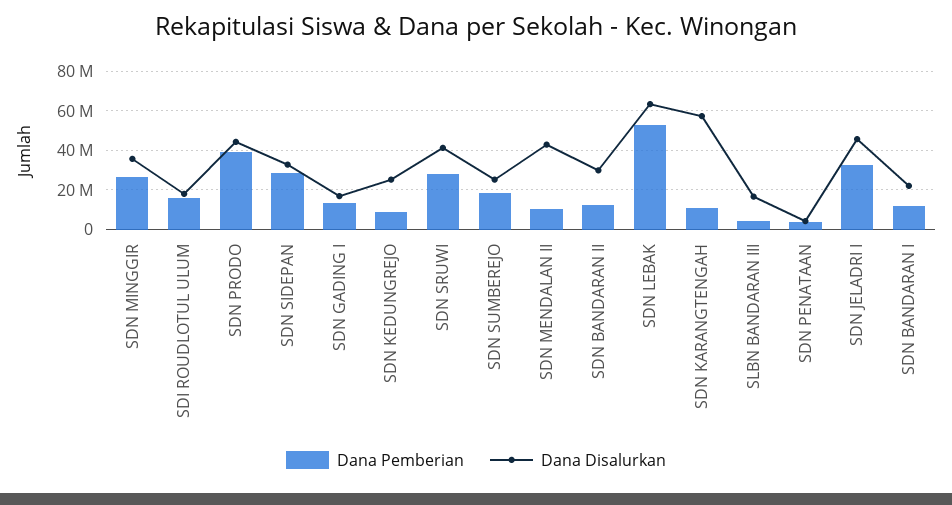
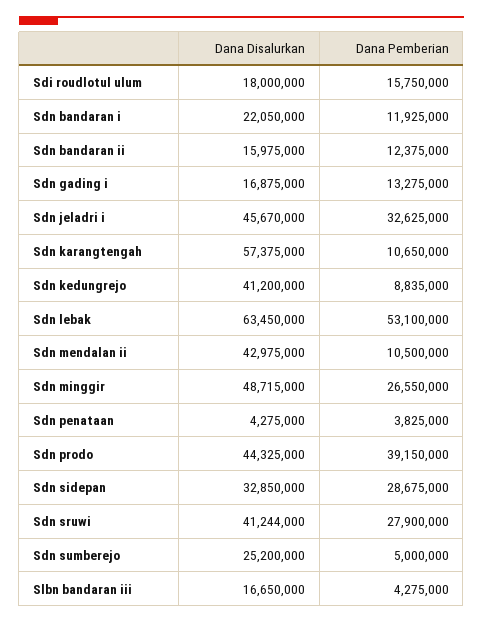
  {
    "Dana Pemberian": {
      "SDN MINGGIR": 26550000,
      "SDI ROUDLOTUL ULUM": 15750000,
      "SDN PRODO": 39150000,
      "SDN SIDEPAN": 28675000,
      "SDN GADING I": 13275000,
      "SDN KEDUNGREJO": 8835000,
      "SDN SRUWI": 27900000,
-     "SDN SUMBEREJO": 20000000,
+     "SDN SUMBEREJO": 5000000,
      "SDN MENDALAN II": 10500000,
      "SDN BANDARAN II": 12375000,
      "SDN LEBAK": 53100000,
      "SDN KARANGTENGAH": 10650000,
      "SLBN BANDARAN III": 4275000,
      "SDN PENATAAN": 3825000,
      "SDN JELADRI I": 32625000,
      "SDN BANDARAN I": 11925000
    },
    "Dana Disalurkan": {
-     "SDN MINGGIR": 35000000,
+     "SDN MINGGIR": 48715000,
      "SDI ROUDLOTUL ULUM": 18000000,
      "SDN PRODO": 44325000,
      "SDN SIDEPAN": 32850000,
      "SDN GADING I": 16875000,
-     "SDN KEDUNGREJO": 25000000,
+     "SDN KEDUNGREJO": 41200000,
      "SDN SRUWI": 41244000,
      "SDN SUMBEREJO": 25200000,
      "SDN MENDALAN II": 42975000,
-     "SDN BANDARAN II": 30000000,
+     "SDN BANDARAN II": 15975000,
      "SDN LEBAK": 63450000,
      "SDN KARANGTENGAH": 57375000,
      "SLBN BANDARAN III": 16650000,
      "SDN PENATAAN": 4275000,
      "SDN JELADRI I": 45670000,
      "SDN BANDARAN I": 22050000
    }
  }

